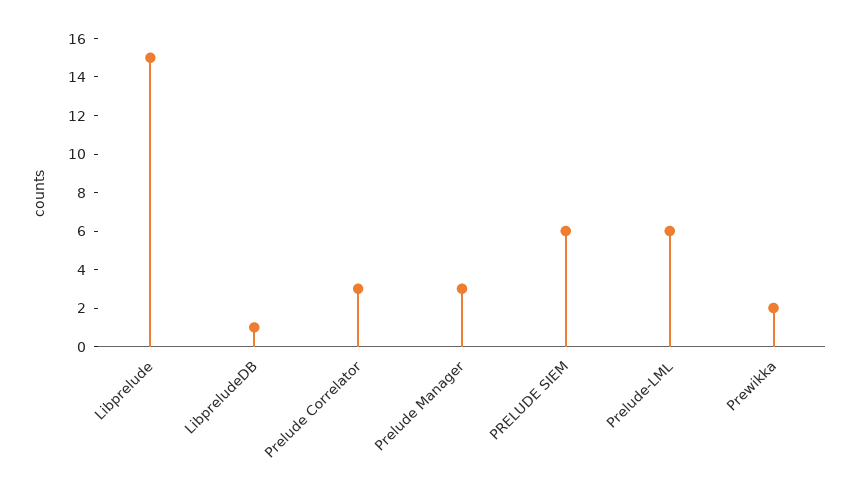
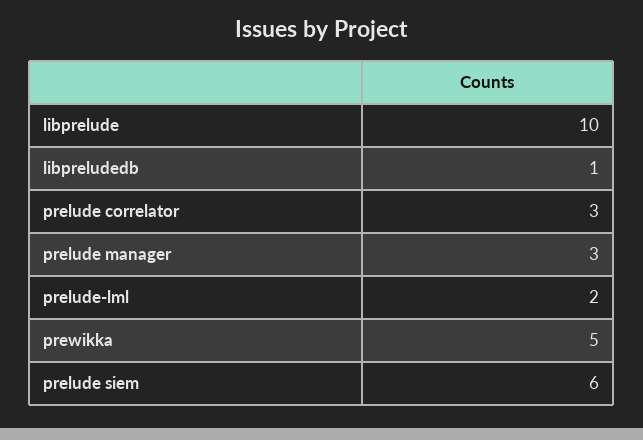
  {
-   "Libprelude": 15,
+   "Libprelude": 10,
    "LibpreludeDB": 1,
    "Prelude Correlator": 3,
    "Prelude Manager": 3,
    "PRELUDE SIEM": 6,
-   "Prelude-LML": 6,
+   "Prelude-LML": 2,
-   "Prewikka": 2
+   "Prewikka": 5
  }

